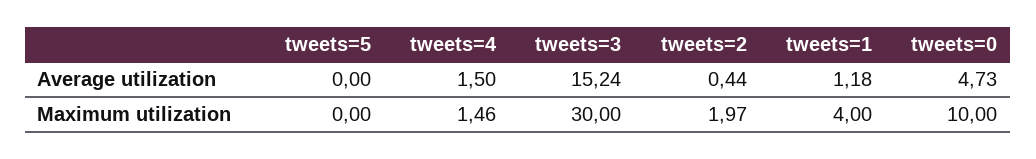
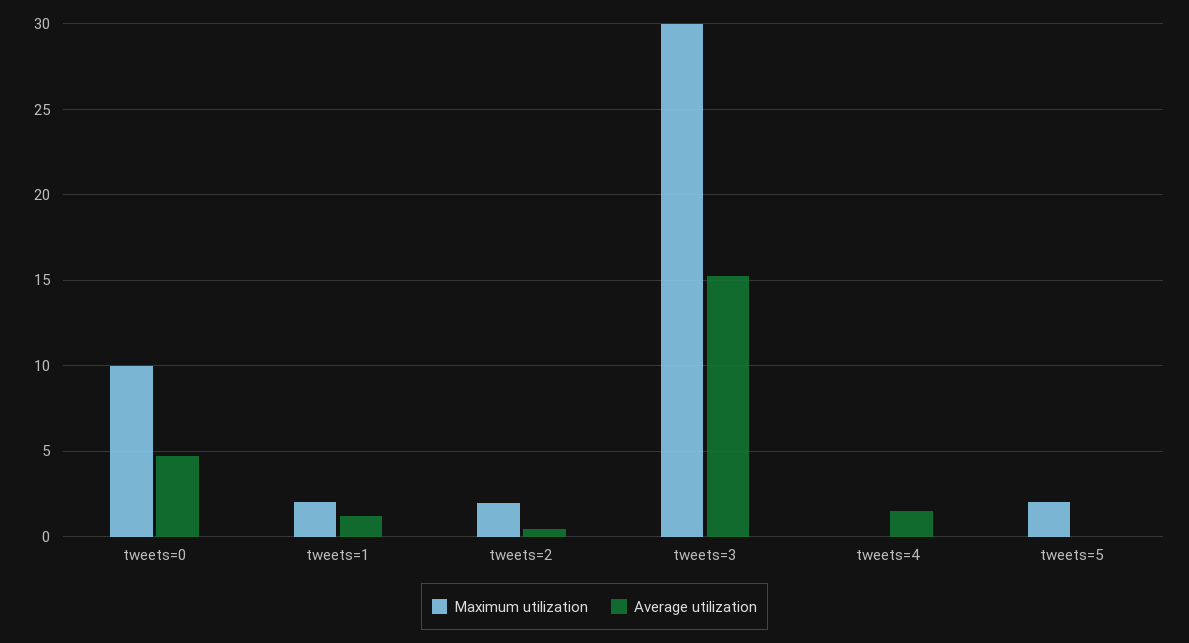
  {
    "Average utilization": {
      "tweets=5": 0,
      "tweets=4": 1.5,
      "tweets=3": 15.24,
      "tweets=2": 0.44,
      "tweets=1": 1.18,
      "tweets=0": 4.73
    },
    "Maximum utilization": {
-     "tweets=5": 0,
+     "tweets=5": 2,
-     "tweets=4": 1.46,
+     "tweets=4": 0,
      "tweets=3": 30,
      "tweets=2": 1.97,
-     "tweets=1": 4,
+     "tweets=1": 2,
      "tweets=0": 10
    }
  }

